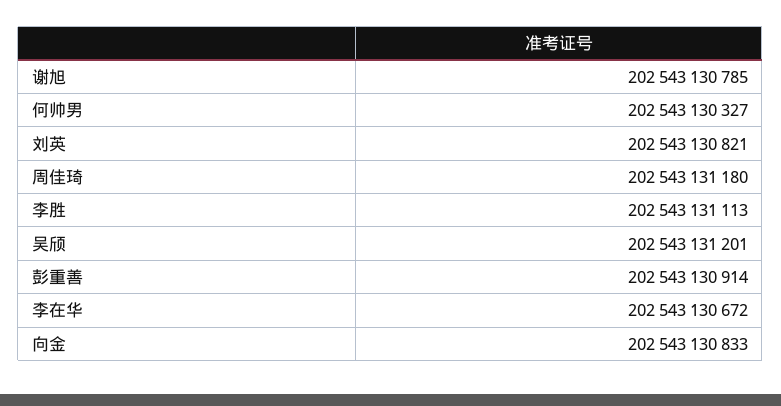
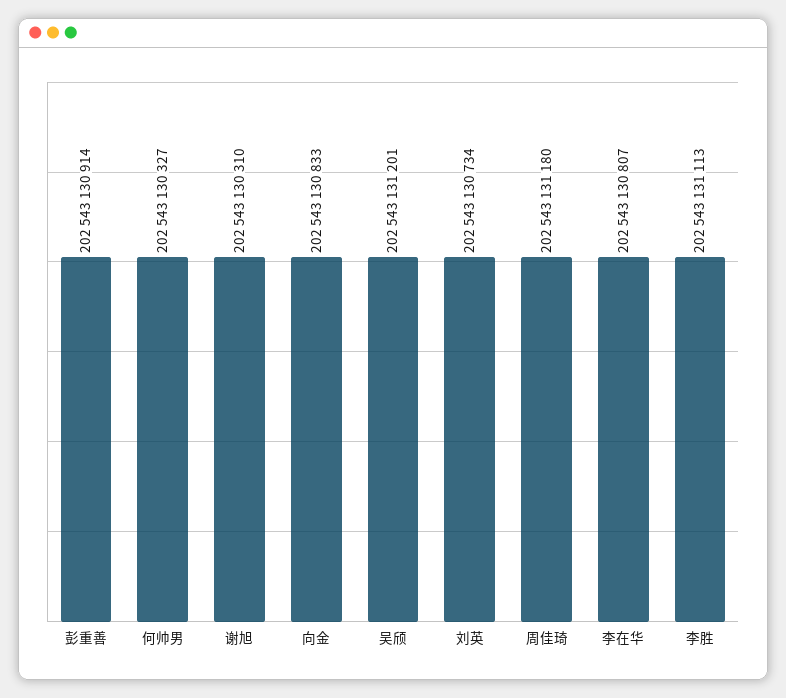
  {
-   "谢旭": 202543130785,
+   "谢旭": 202543130310,
    "何帅男": 202543130327,
-   "刘英": 202543130821,
+   "刘英": 202543130734,
    "周佳琦": 202543131180,
    "李胜": 202543131113,
    "吴颀": 202543131201,
    "彭重善": 202543130914,
-   "李在华": 202543130672,
+   "李在华": 202543130807,
    "向金": 202543130833
  }

